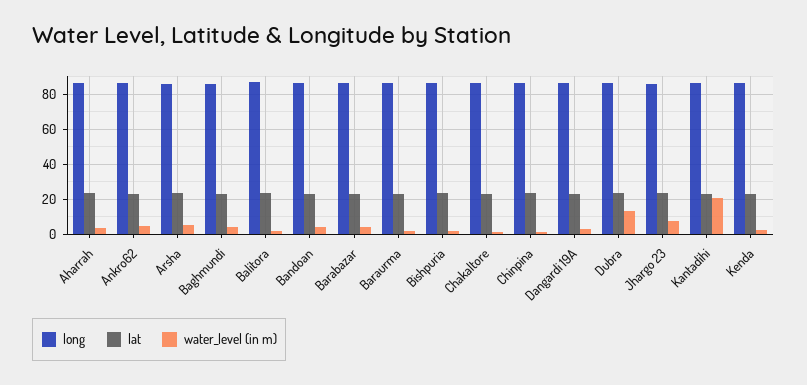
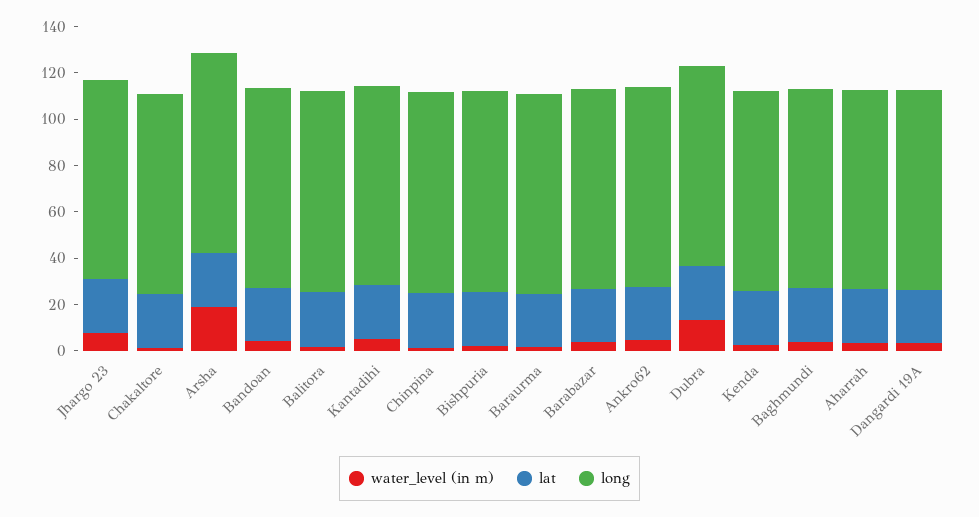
  {
    "long": {
      "Aharrah": 85,
      "Ankro62": 85,
      "Arsha": 85,
      "Baghmundi": 85,
      "Balitora": 85,
      "Bandoan": 85,
      "Barabazar": 85,
      "Baraurma": 85,
      "Bishpuria": 85,
      "Chakaltore": 85,
      "Chinpina": 85,
      "Dangardi 19A": 85,
      "Dubra": 85,
      "Jhargo 23": 85,
      "Kantadihi": 85,
      "Kenda": 85
    },
    "lat": {
      "Aharrah": 25,
      "Ankro62": 25,
      "Arsha": 25,
      "Baghmundi": 25,
      "Balitora": 25,
      "Bandoan": 25,
      "Barabazar": 25,
      "Baraurma": 25,
      "Bishpuria": 25,
      "Chakaltore": 25,
      "Chinpina": 25,
      "Dangardi 19A": 25,
      "Dubra": 25,
      "Jhargo 23": 25,
      "Kantadihi": 25,
      "Kenda": 25
    },
    "water_level (in m)": {
      "Aharrah": 5,
      "Ankro62": 5,
-     "Arsha": 5,
+     "Arsha": 20,
      "Baghmundi": 5,
      "Balitora": 0,
      "Bandoan": 5,
      "Barabazar": 5,
      "Baraurma": 0,
      "Bishpuria": 0,
      "Chakaltore": 0,
      "Chinpina": 0,
      "Dangardi 19A": 5,
      "Dubra": 15,
      "Jhargo 23": 10,
-     "Kantadihi": 20,
+     "Kantadihi": 5,
      "Kenda": 0
    }
  }

